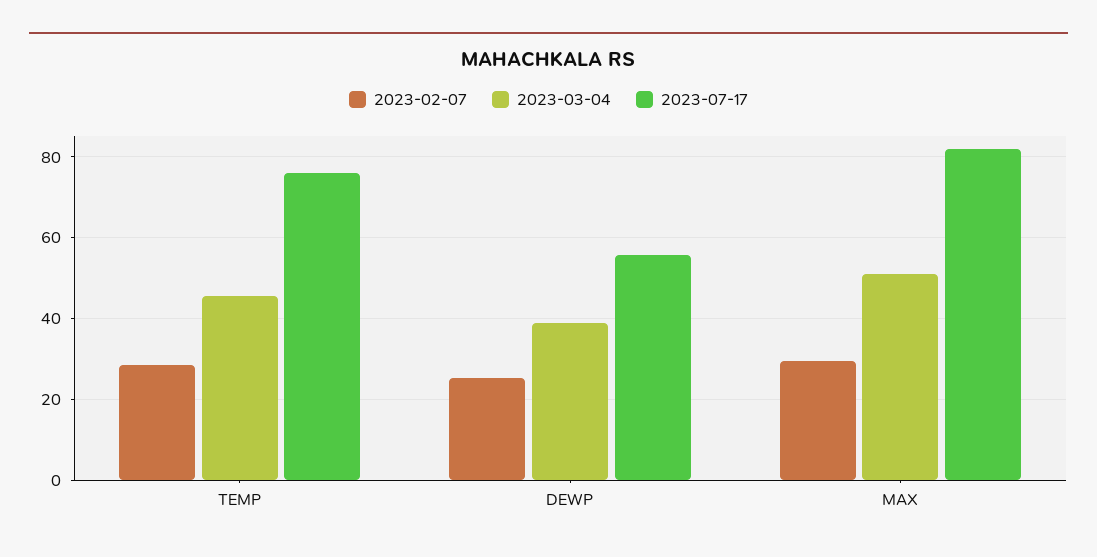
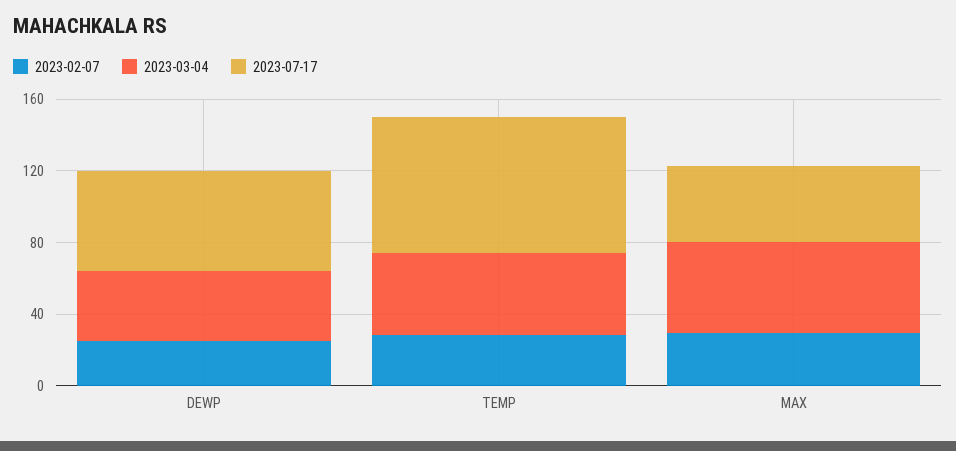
  {
    "2023-02-07": {
      "TEMP": 28,
      "DEWP": 26,
      "MAX": 30
    },
    "2023-03-04": {
      "TEMP": 46,
      "DEWP": 38,
      "MAX": 50
    },
    "2023-07-17": {
      "TEMP": 76,
      "DEWP": 56,
-     "MAX": 82
+     "MAX": 40
    }
  }

